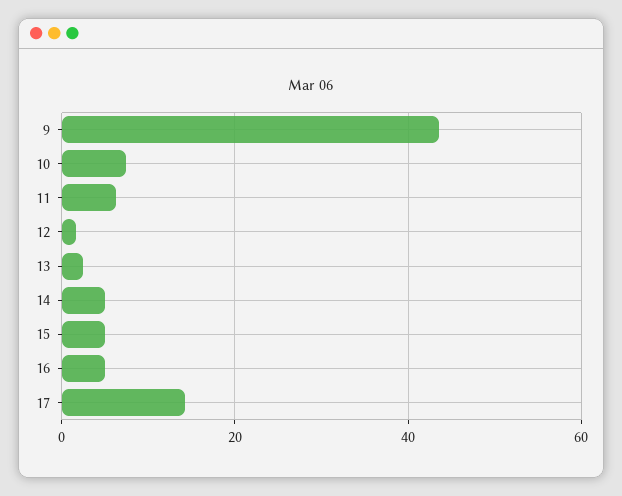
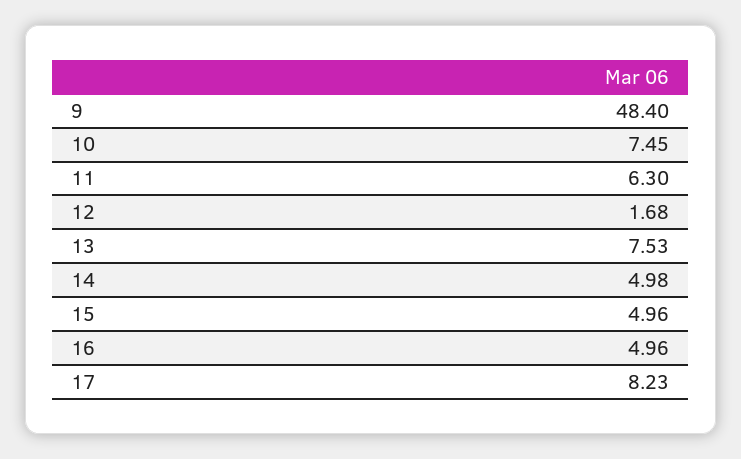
  {
-   "9": 44,
+   "9": 48.4,
    "10": 7.45,
    "11": 6.3,
    "12": 1.68,
-   "13": 2,
+   "13": 7.53,
    "14": 4.98,
    "15": 4.96,
    "16": 4.96,
-   "17": 14
+   "17": 8.23
  }

